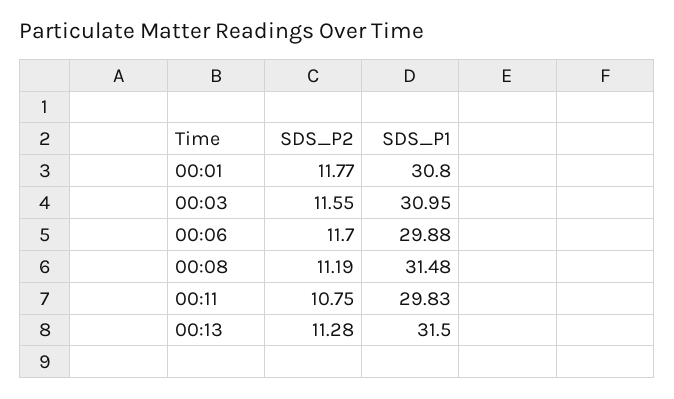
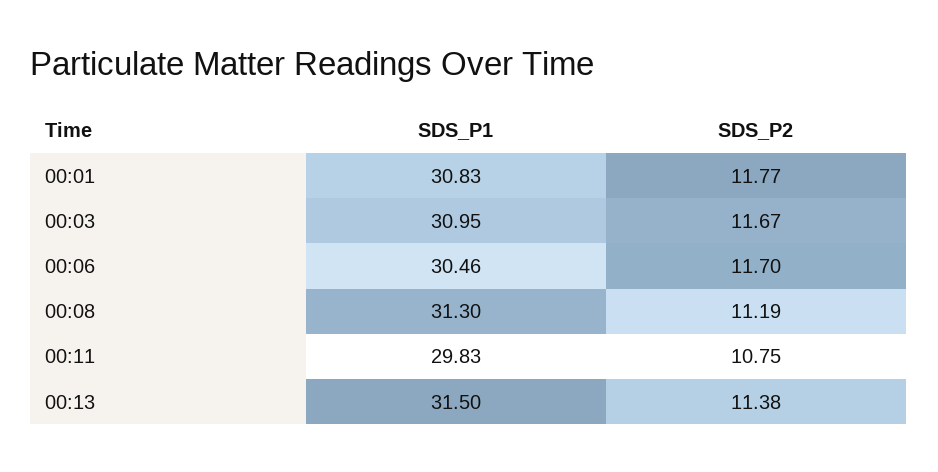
  {
    "SDS_P2": {
      "00:01": 11.77,
-     "00:03": 11.55,
+     "00:03": 11.67,
      "00:06": 11.7,
      "00:08": 11.19,
      "00:11": 10.75,
-     "00:13": 11.28
+     "00:13": 11.38
    },
    "SDS_P1": {
-     "00:01": 30.8,
+     "00:01": 30.83,
      "00:03": 30.95,
-     "00:06": 29.88,
+     "00:06": 30.46,
-     "00:08": 31.48,
+     "00:08": 31.3,
      "00:11": 29.83,
      "00:13": 31.5
    }
  }

